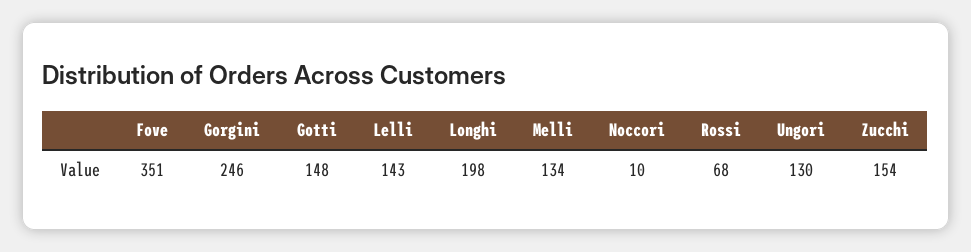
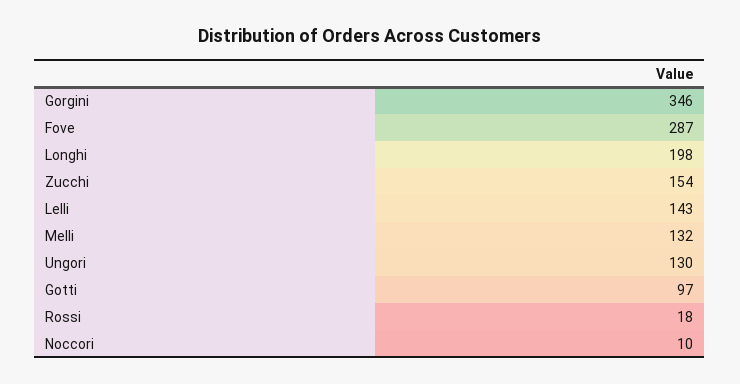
  {
-   "Fove": 351,
+   "Fove": 287,
-   "Gorgini": 246,
+   "Gorgini": 346,
-   "Gotti": 148,
+   "Gotti": 97,
    "Lelli": 143,
    "Longhi": 198,
-   "Melli": 134,
+   "Melli": 132,
    "Noccori": 10,
-   "Rossi": 68,
+   "Rossi": 18,
    "Ungori": 130,
    "Zucchi": 154
  }

